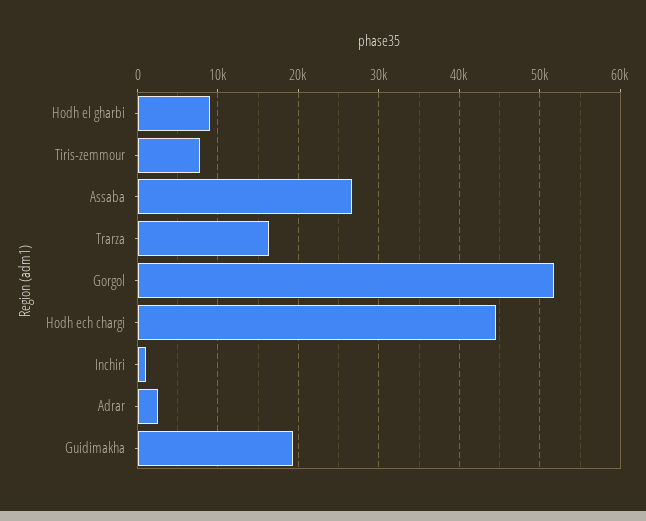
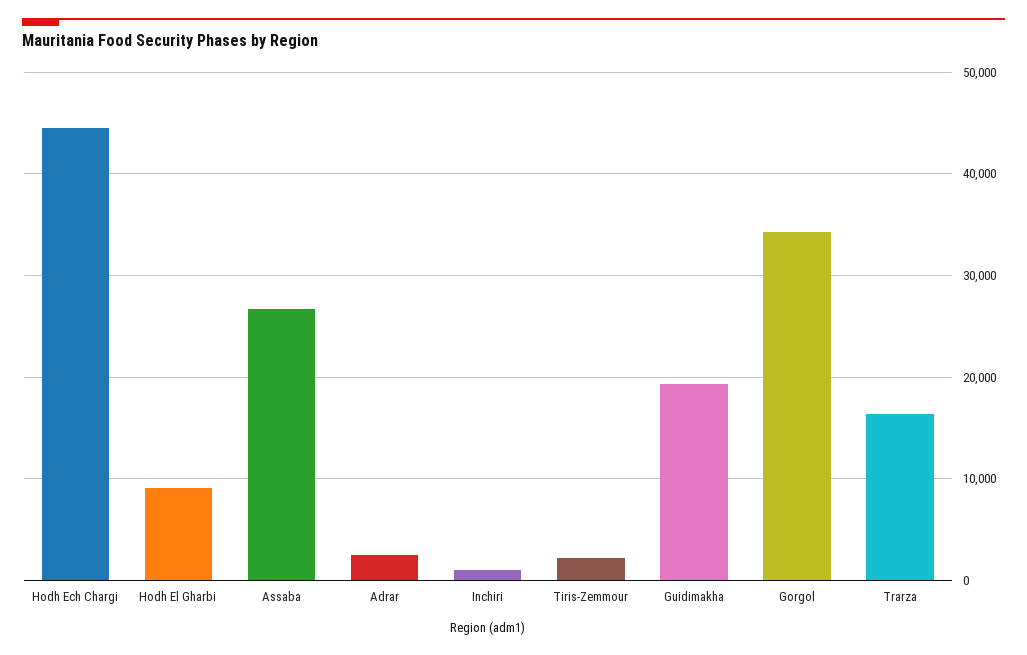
  {
    "Hodh el gharbi": 9000,
-   "Tiris-zemmour": 8000,
+   "Tiris-zemmour": 2000,
    "Assaba": 27000,
    "Trarza": 16000,
-   "Gorgol": 52000,
+   "Gorgol": 34000,
    "Hodh ech chargi": 45000,
    "Inchiri": 1000,
    "Adrar": 2000,
    "Guidimakha": 19000
  }

